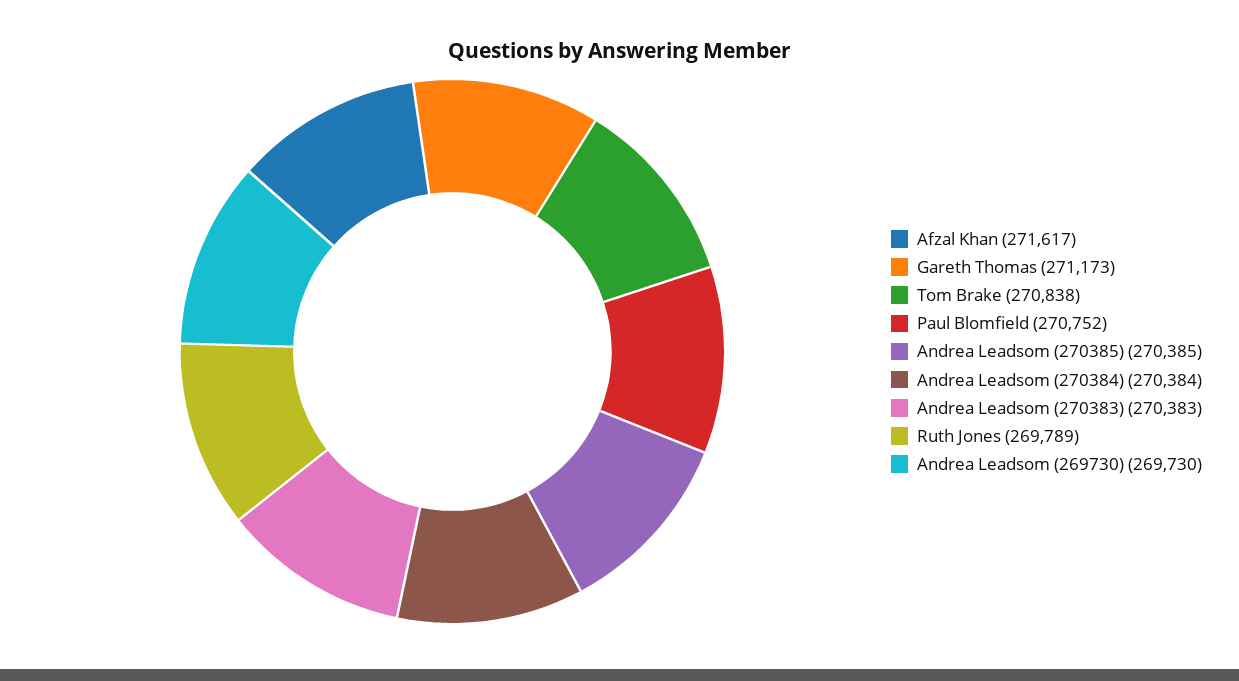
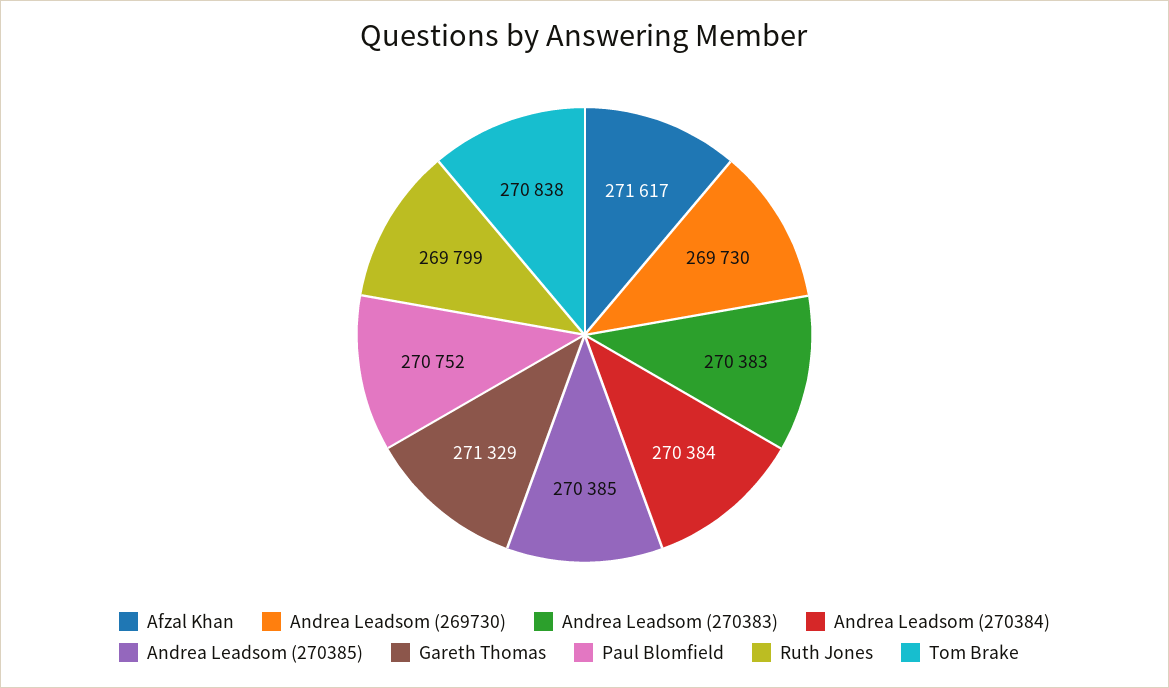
  {
    "Afzal Khan": 271617,
-   "Gareth Thomas": 271173,
+   "Gareth Thomas": 271329,
    "Tom Brake": 270838,
    "Paul Blomfield": 270752,
    "Andrea Leadsom (270385)": 270385,
    "Andrea Leadsom (270384)": 270384,
    "Andrea Leadsom (270383)": 270383,
-   "Ruth Jones": 269789,
+   "Ruth Jones": 269799,
    "Andrea Leadsom (269730)": 269730
  }

